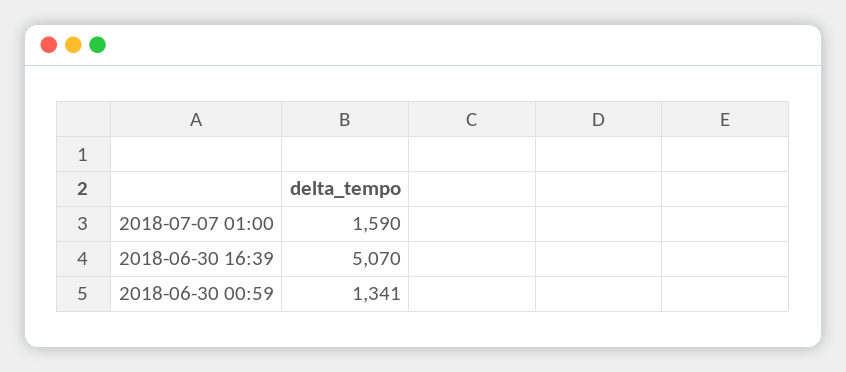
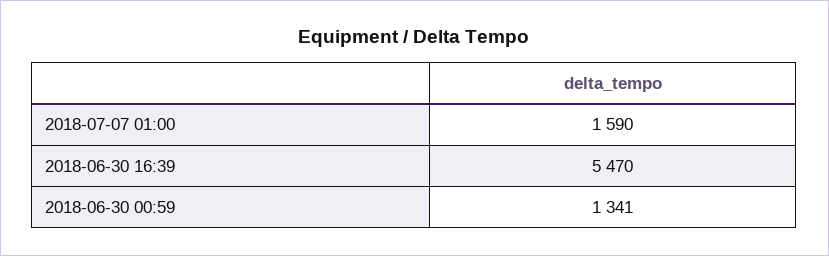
  {
    "2018-07-07 01:00": 1590,
-   "2018-06-30 16:39": 5070,
+   "2018-06-30 16:39": 5470,
    "2018-06-30 00:59": 1341
  }

